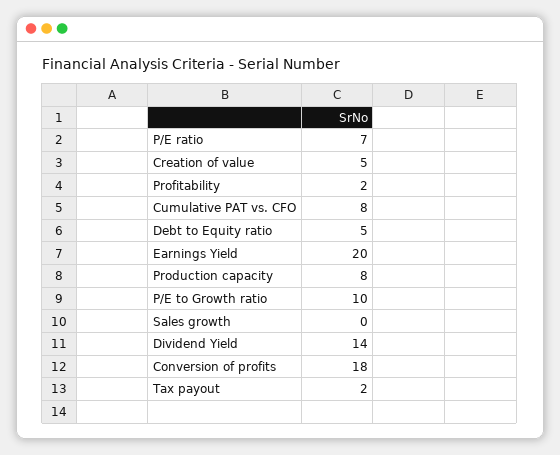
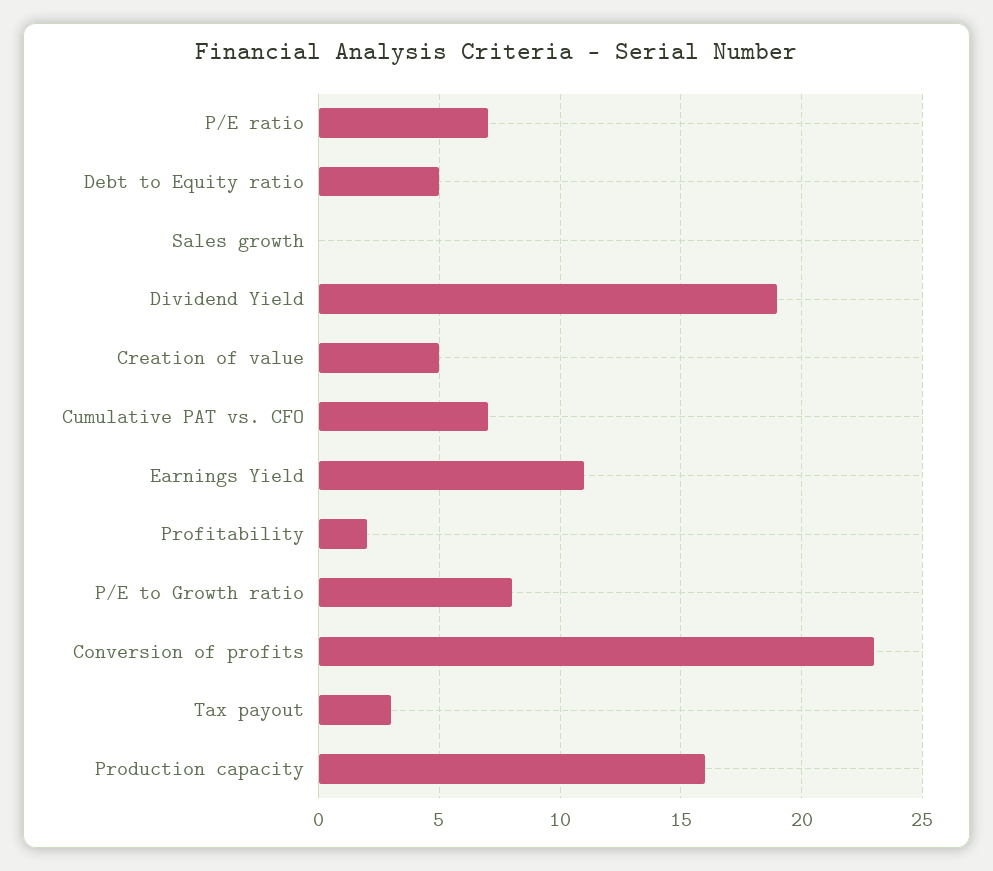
  {
    "P/E ratio": 7,
    "Creation of value": 5,
    "Profitability": 2,
-   "Cumulative PAT vs. CFO": 8,
+   "Cumulative PAT vs. CFO": 7,
    "Debt to Equity ratio": 5,
-   "Earnings Yield": 20,
+   "Earnings Yield": 11,
-   "Production capacity": 8,
+   "Production capacity": 16,
-   "P/E to Growth ratio": 10,
+   "P/E to Growth ratio": 8,
    "Sales growth": 0,
-   "Dividend Yield": 14,
+   "Dividend Yield": 19,
-   "Conversion of profits": 18,
+   "Conversion of profits": 23,
-   "Tax payout": 2
+   "Tax payout": 3
  }

